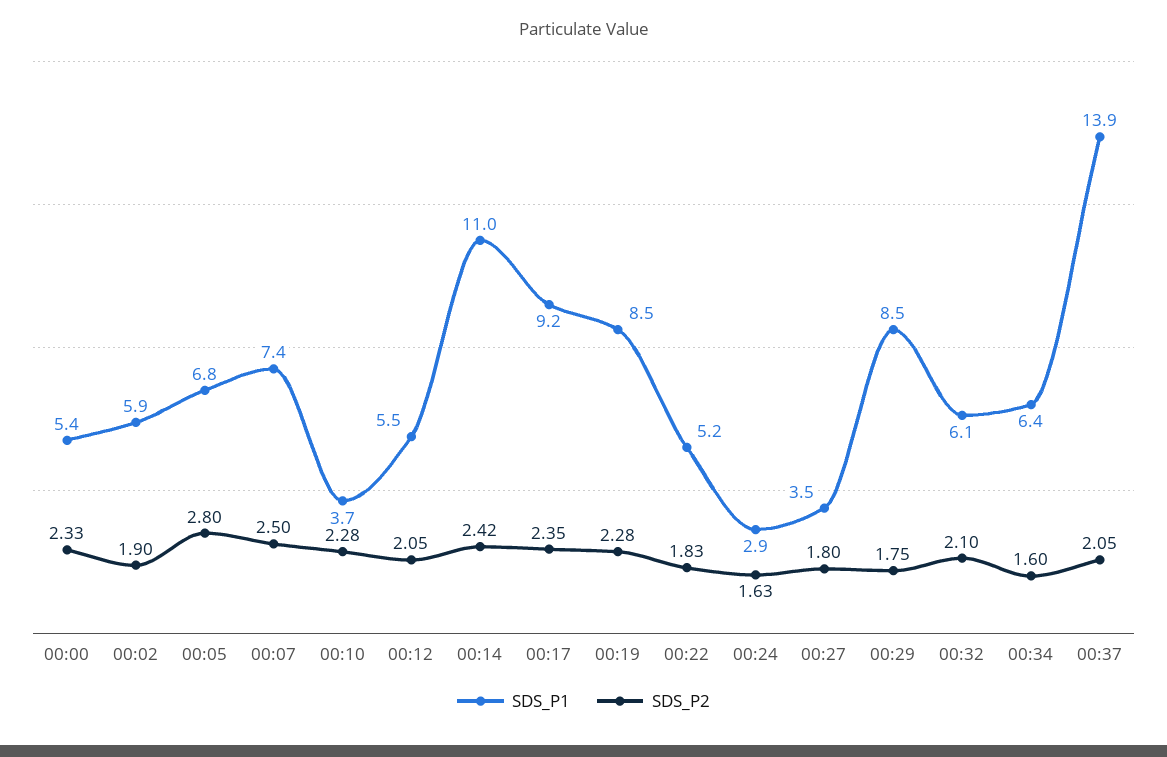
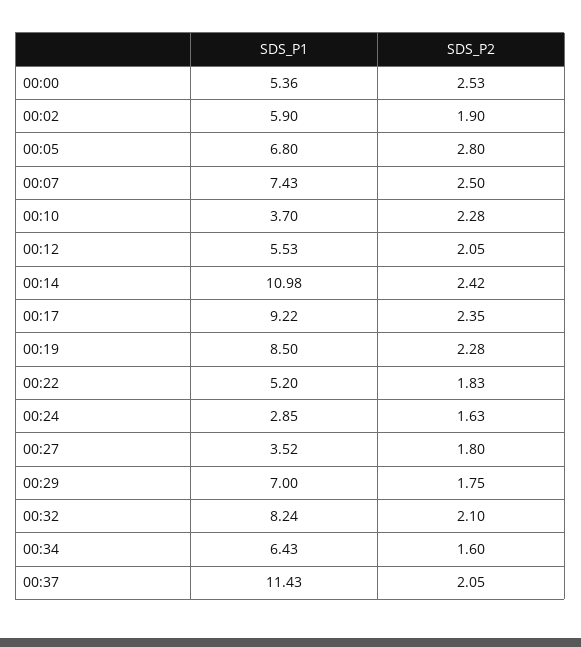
  {
    "SDS_P1": {
      "00:00": 5.36,
      "00:02": 5.9,
      "00:05": 6.8,
      "00:07": 7.43,
      "00:10": 3.7,
      "00:12": 5.53,
      "00:14": 10.98,
      "00:17": 9.22,
      "00:19": 8.5,
      "00:22": 5.2,
      "00:24": 2.85,
      "00:27": 3.52,
-     "00:29": 8.5,
+     "00:29": 7,
-     "00:32": 6.1,
+     "00:32": 8.24,
      "00:34": 6.43,
-     "00:37": 13.9
+     "00:37": 11.43
    },
    "SDS_P2": {
-     "00:00": 2.33,
+     "00:00": 2.53,
      "00:02": 1.9,
      "00:05": 2.8,
      "00:07": 2.5,
      "00:10": 2.28,
      "00:12": 2.05,
      "00:14": 2.42,
      "00:17": 2.35,
      "00:19": 2.28,
      "00:22": 1.83,
      "00:24": 1.63,
      "00:27": 1.8,
      "00:29": 1.75,
      "00:32": 2.1,
      "00:34": 1.6,
      "00:37": 2.05
    }
  }

